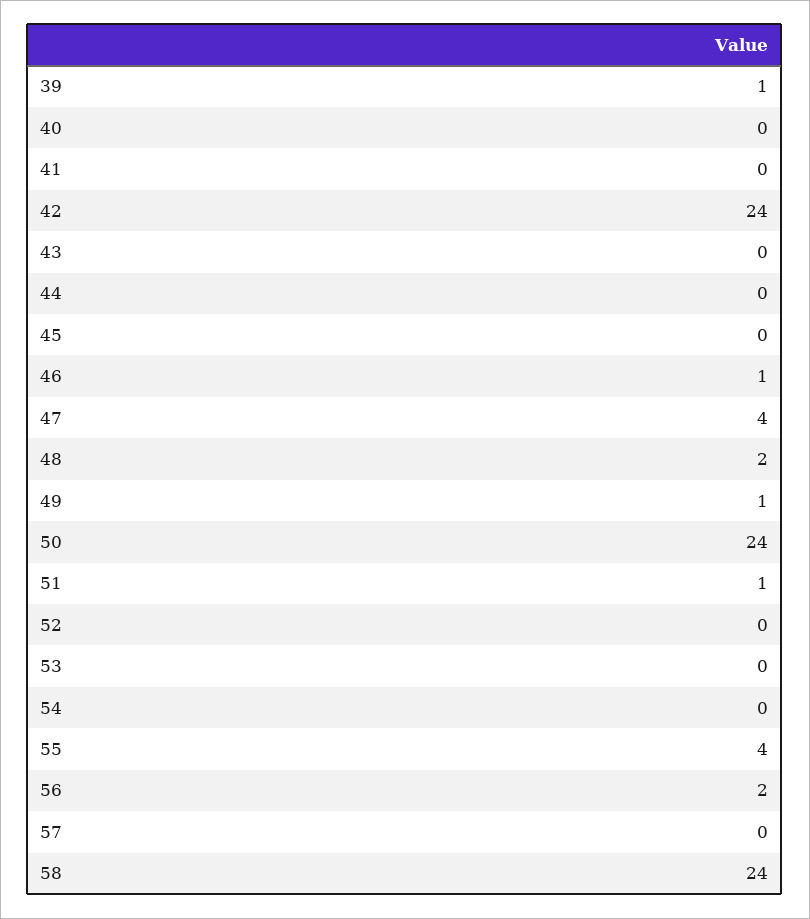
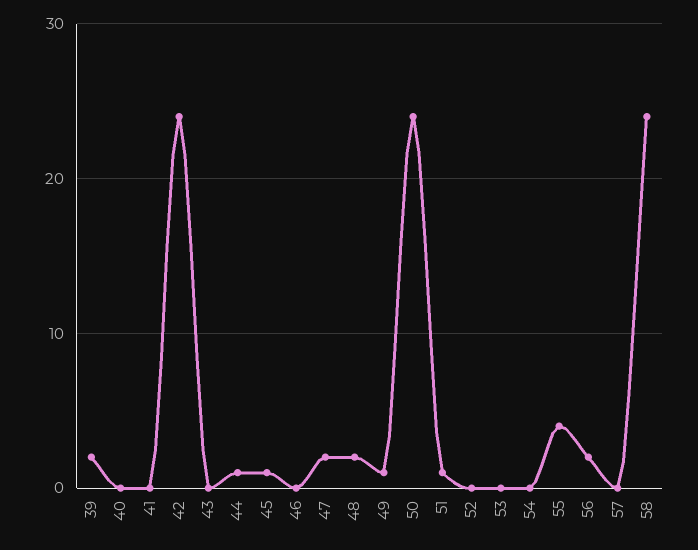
  {
-   "39": 1,
+   "39": 2,
    "40": 0,
    "41": 0,
    "42": 24,
    "43": 0,
-   "44": 0,
+   "44": 1,
-   "45": 0,
+   "45": 1,
-   "46": 1,
+   "46": 0,
-   "47": 4,
+   "47": 2,
    "48": 2,
    "49": 1,
    "50": 24,
    "51": 1,
    "52": 0,
    "53": 0,
    "54": 0,
    "55": 4,
    "56": 2,
    "57": 0,
    "58": 24
  }

